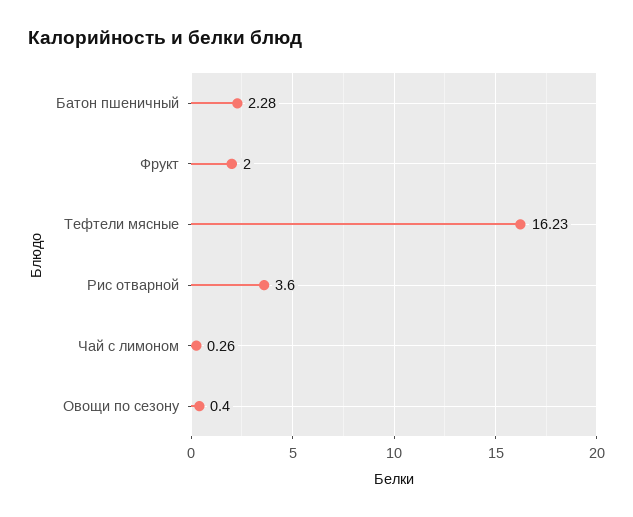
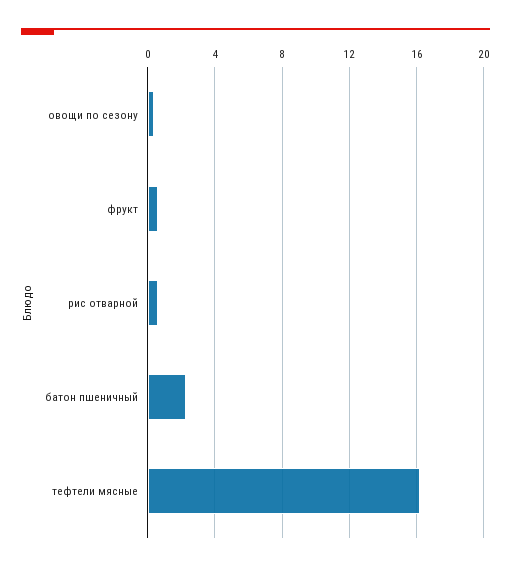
  {
    "Батон пшеничный": 2.28,
-   "Фрукт": 2,
+   "Фрукт": 0.5,
    "Тефтели мясные": 16.23,
-   "Рис отварной": 3.6,
+   "Рис отварной": 0.5,
-   "Чай с лимоном": 0.26,
    "Овощи по сезону": 0.4
  }

